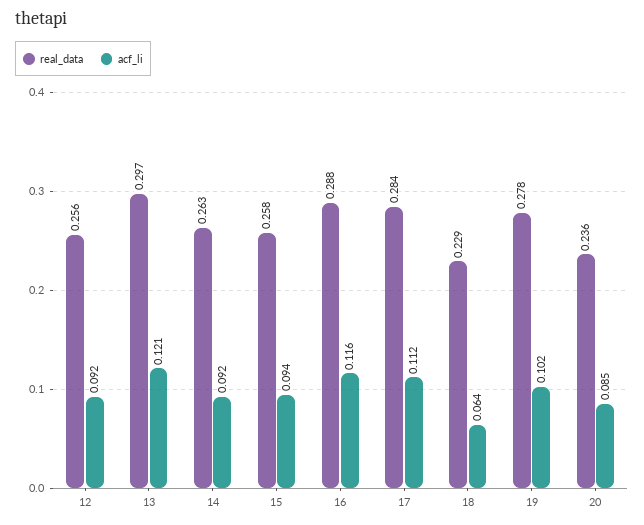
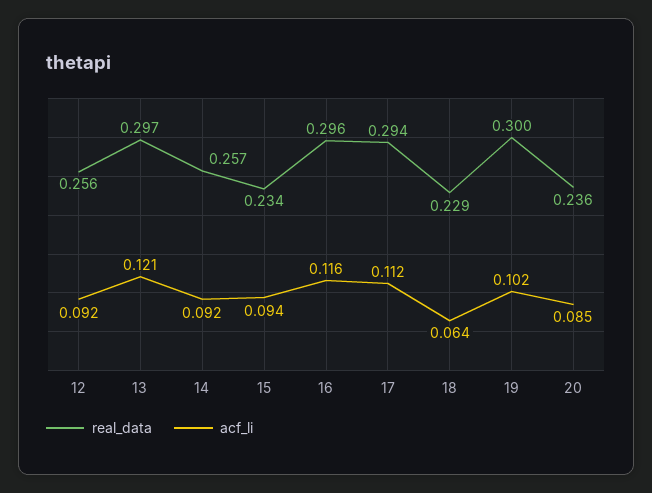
  {
    "real_data": {
      "12": 0.256,
      "13": 0.297,
-     "14": 0.263,
+     "14": 0.257,
-     "15": 0.258,
+     "15": 0.234,
-     "16": 0.288,
+     "16": 0.296,
-     "17": 0.284,
+     "17": 0.294,
      "18": 0.229,
-     "19": 0.278,
+     "19": 0.3,
      "20": 0.236
    },
    "acf_li": {
      "12": 0.092,
      "13": 0.121,
      "14": 0.092,
      "15": 0.094,
      "16": 0.116,
      "17": 0.112,
      "18": 0.064,
      "19": 0.102,
      "20": 0.085
    }
  }

